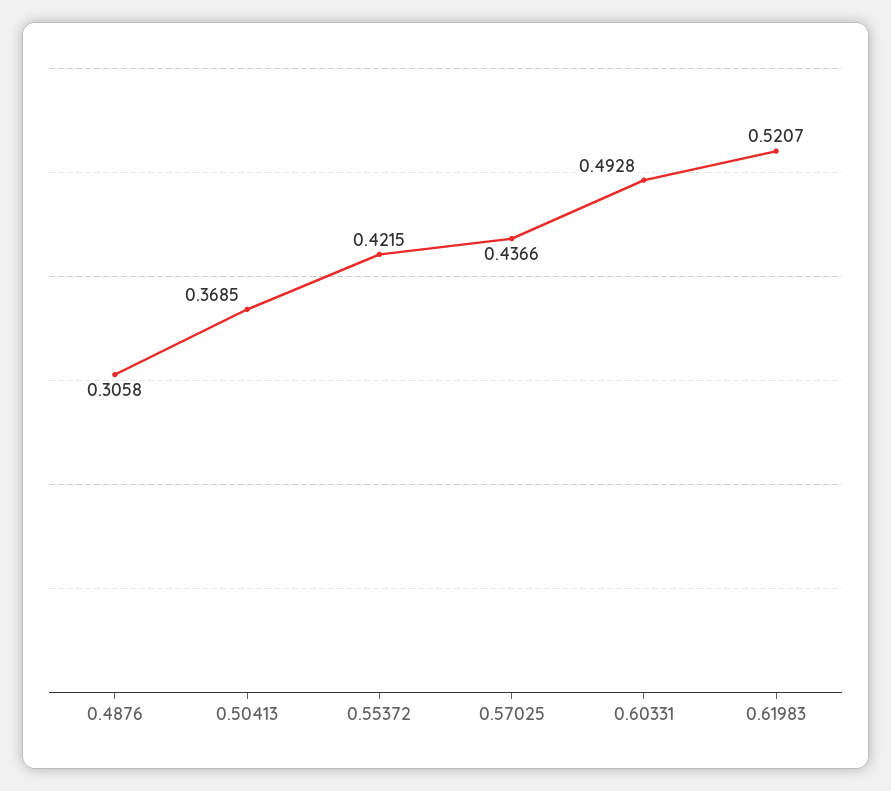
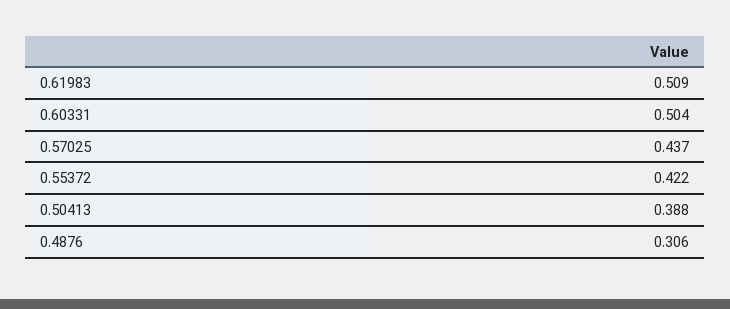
  {
    "0.4876": 0.3058,
-   "0.50413": 0.3685,
+   "0.50413": 0.388,
    "0.55372": 0.4215,
    "0.57025": 0.4366,
-   "0.60331": 0.4928,
+   "0.60331": 0.504,
-   "0.61983": 0.5207
+   "0.61983": 0.509
  }

